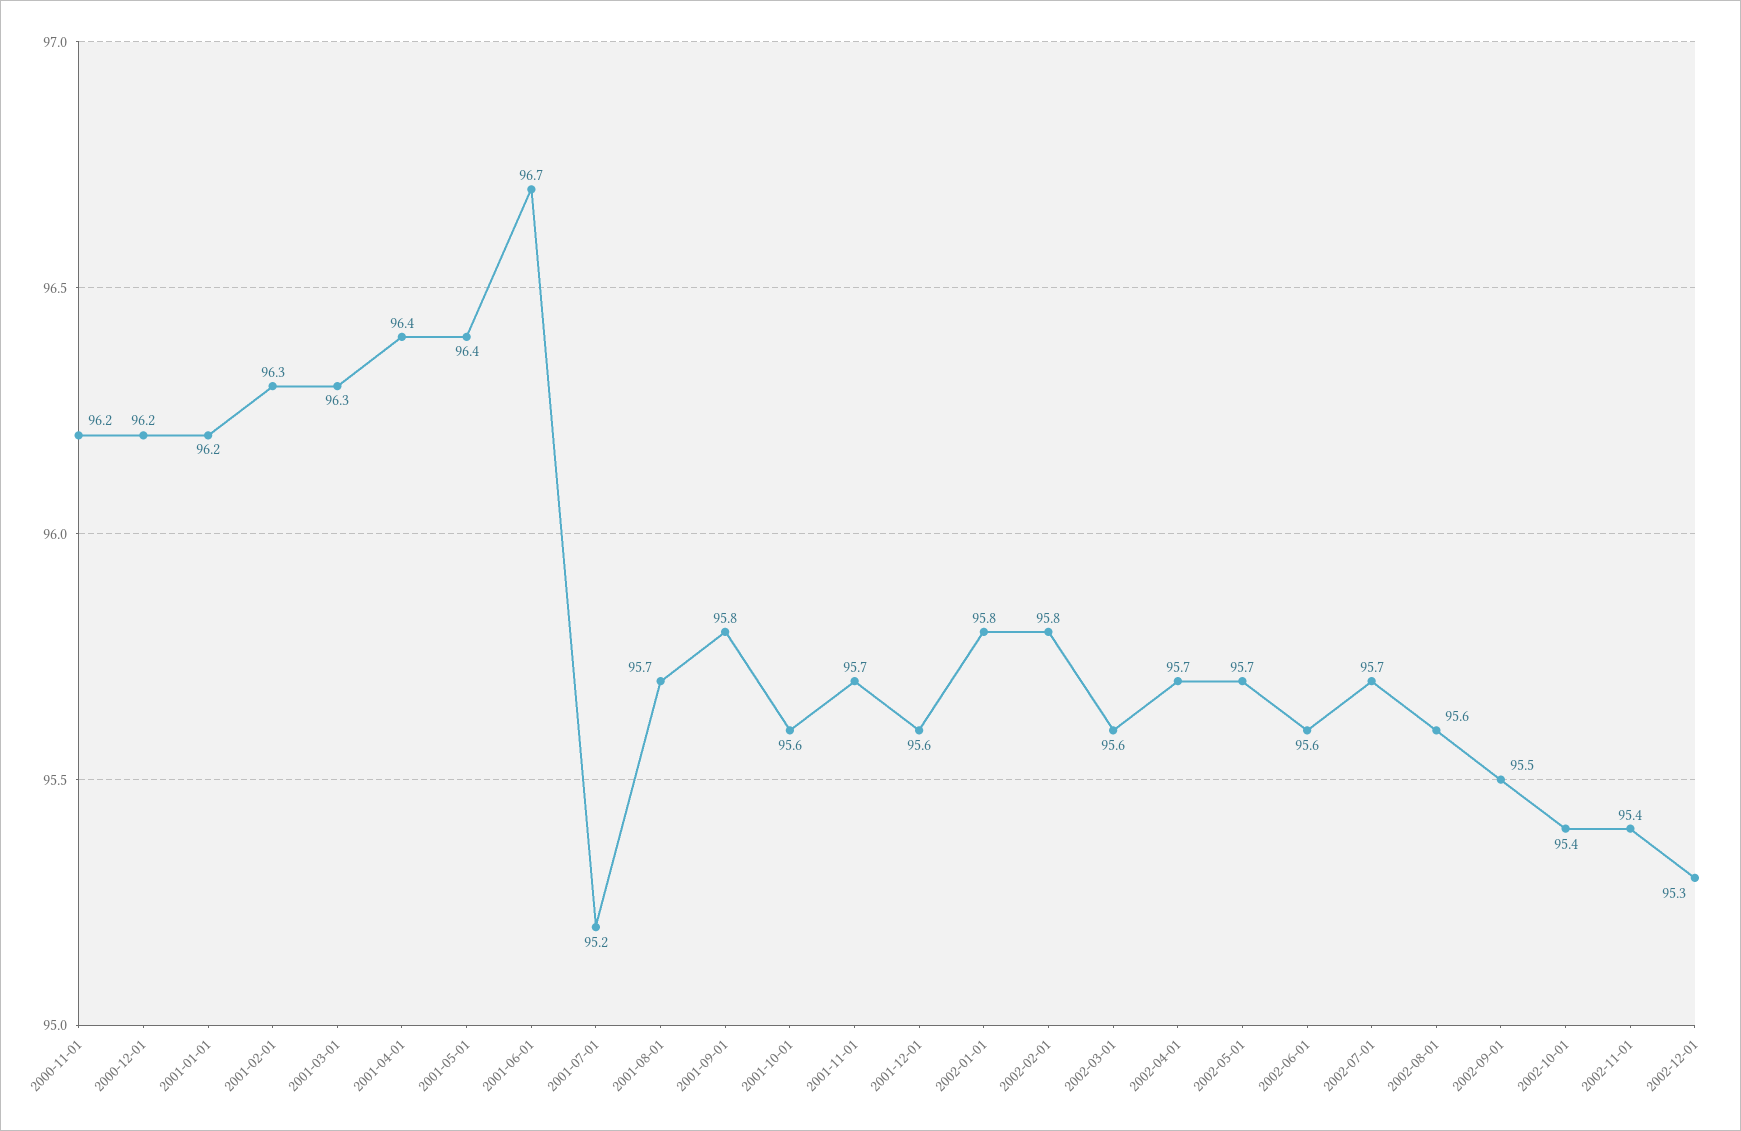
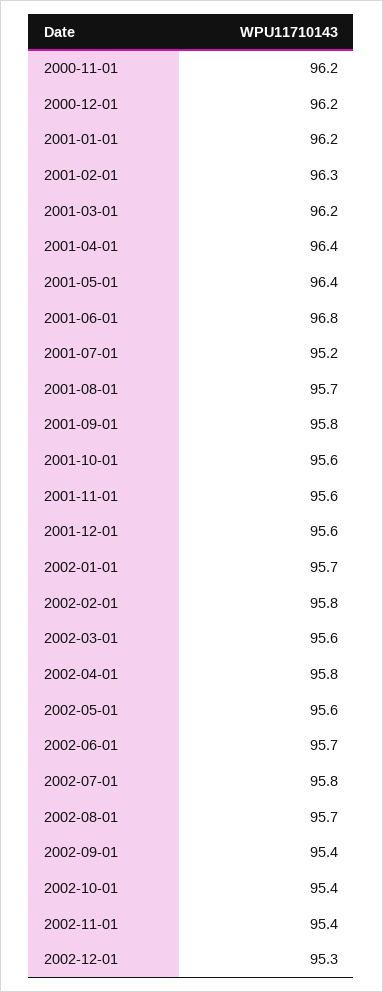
  {
    "2000-11-01": 96.2,
    "2000-12-01": 96.2,
    "2001-01-01": 96.2,
    "2001-02-01": 96.3,
-   "2001-03-01": 96.3,
+   "2001-03-01": 96.2,
    "2001-04-01": 96.4,
    "2001-05-01": 96.4,
-   "2001-06-01": 96.7,
+   "2001-06-01": 96.8,
    "2001-07-01": 95.2,
    "2001-08-01": 95.7,
    "2001-09-01": 95.8,
    "2001-10-01": 95.6,
-   "2001-11-01": 95.7,
+   "2001-11-01": 95.6,
    "2001-12-01": 95.6,
-   "2002-01-01": 95.8,
+   "2002-01-01": 95.7,
    "2002-02-01": 95.8,
    "2002-03-01": 95.6,
-   "2002-04-01": 95.7,
+   "2002-04-01": 95.8,
-   "2002-05-01": 95.7,
+   "2002-05-01": 95.6,
-   "2002-06-01": 95.6,
+   "2002-06-01": 95.7,
-   "2002-07-01": 95.7,
+   "2002-07-01": 95.8,
-   "2002-08-01": 95.6,
+   "2002-08-01": 95.7,
-   "2002-09-01": 95.5,
+   "2002-09-01": 95.4,
    "2002-10-01": 95.4,
    "2002-11-01": 95.4,
    "2002-12-01": 95.3
  }

